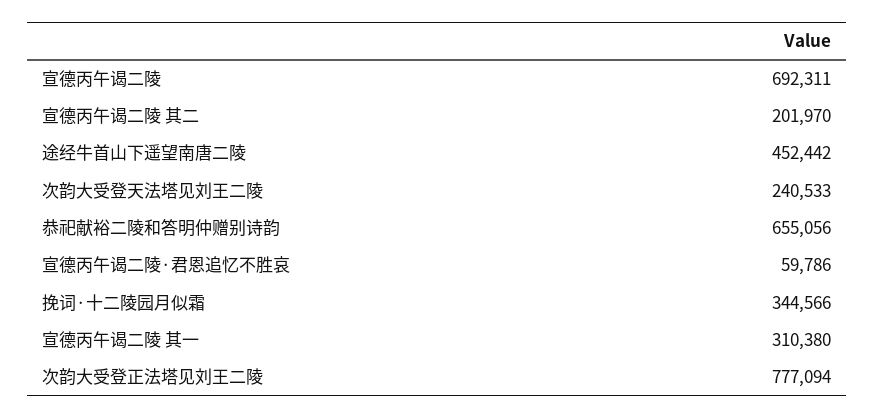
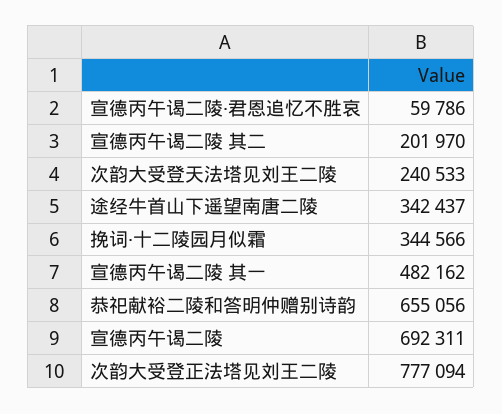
  {
    "宣德丙午谒二陵": 692311,
    "宣德丙午谒二陵 其二": 201970,
-   "途经牛首山下遥望南唐二陵": 452442,
+   "途经牛首山下遥望南唐二陵": 342437,
    "次韵大受登天法塔见刘王二陵": 240533,
    "恭祀献裕二陵和答明仲赠别诗韵": 655056,
    "宣德丙午谒二陵·君恩追忆不胜哀": 59786,
    "挽词·十二陵园月似霜": 344566,
-   "宣德丙午谒二陵 其一": 310380,
+   "宣德丙午谒二陵 其一": 482162,
    "次韵大受登正法塔见刘王二陵": 777094
  }

